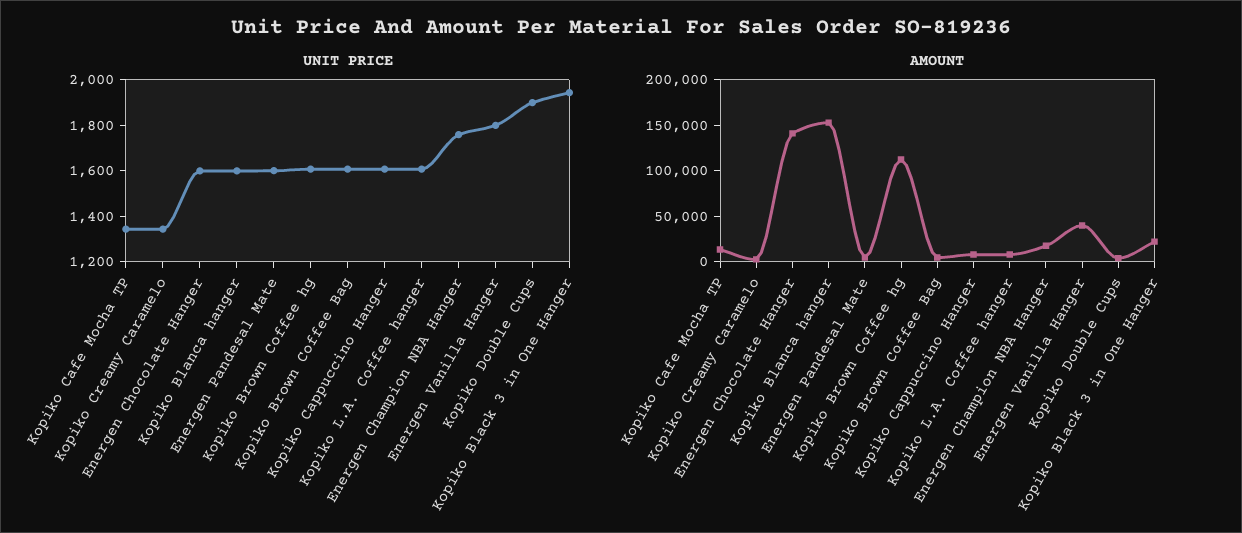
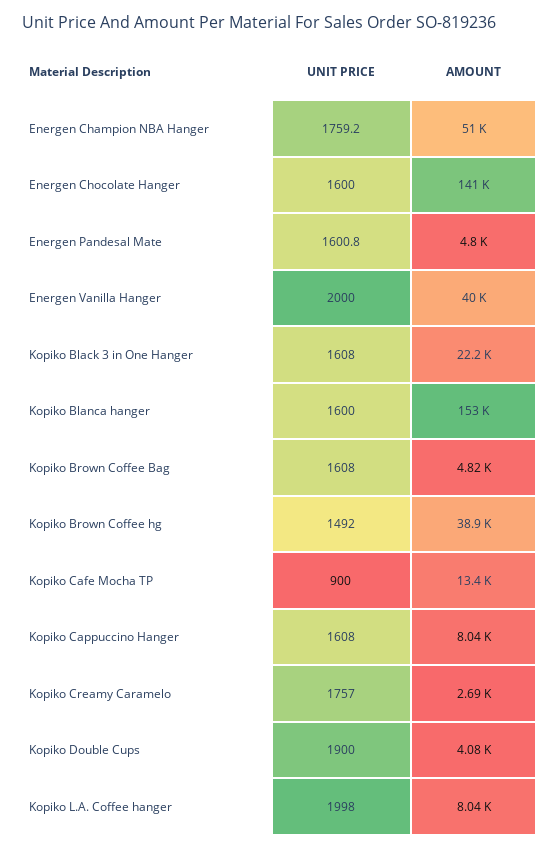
  {
    "UNIT PRICE": {
-     "Kopiko Cafe Mocha TP": 1350,
+     "Kopiko Cafe Mocha TP": 900,
-     "Kopiko Creamy Caramelo": 1350,
+     "Kopiko Creamy Caramelo": 1757,
      "Energen Chocolate Hanger": 1600,
      "Kopiko Blanca hanger": 1600,
      "Energen Pandesal Mate": 1600.8,
-     "Kopiko Brown Coffee hg": 1600,
+     "Kopiko Brown Coffee hg": 1492,
      "Kopiko Brown Coffee Bag": 1608,
      "Kopiko Cappuccino Hanger": 1608,
-     "Kopiko L.A. Coffee hanger": 1600,
+     "Kopiko L.A. Coffee hanger": 1998,
      "Energen Champion NBA Hanger": 1759.2,
-     "Energen Vanilla Hanger": 1800,
+     "Energen Vanilla Hanger": 2000,
      "Kopiko Double Cups": 1900,
-     "Kopiko Black 3 in One Hanger": 1950
+     "Kopiko Black 3 in One Hanger": 1608
    },
    "AMOUNT": {
      "Kopiko Cafe Mocha TP": 13400,
      "Kopiko Creamy Caramelo": 2690,
      "Energen Chocolate Hanger": 141000,
      "Kopiko Blanca hanger": 153000,
      "Energen Pandesal Mate": 4800,
-     "Kopiko Brown Coffee hg": 110000,
+     "Kopiko Brown Coffee hg": 38900,
      "Kopiko Brown Coffee Bag": 4820,
      "Kopiko Cappuccino Hanger": 8040,
      "Kopiko L.A. Coffee hanger": 8040,
-     "Energen Champion NBA Hanger": 20000,
+     "Energen Champion NBA Hanger": 51000,
      "Energen Vanilla Hanger": 40000,
      "Kopiko Double Cups": 4080,
      "Kopiko Black 3 in One Hanger": 22200
    }
  }

